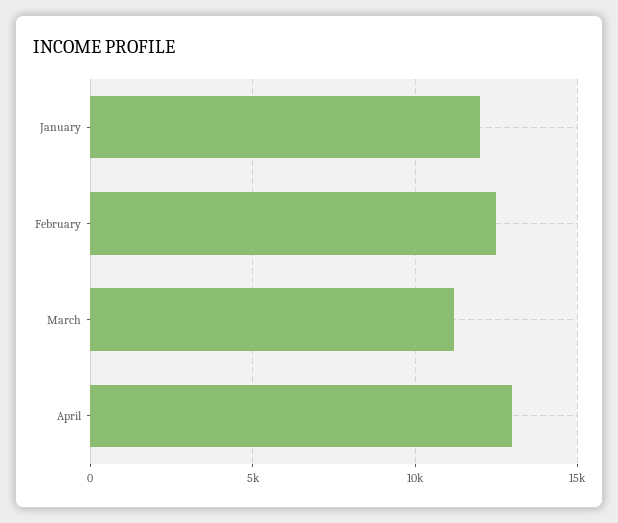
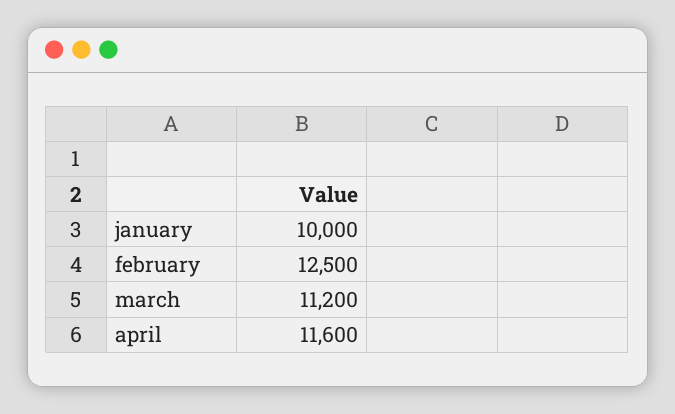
  {
-   "January": 12000,
+   "January": 10000,
    "February": 12500,
    "March": 11200,
-   "April": 13000
+   "April": 11600
  }

